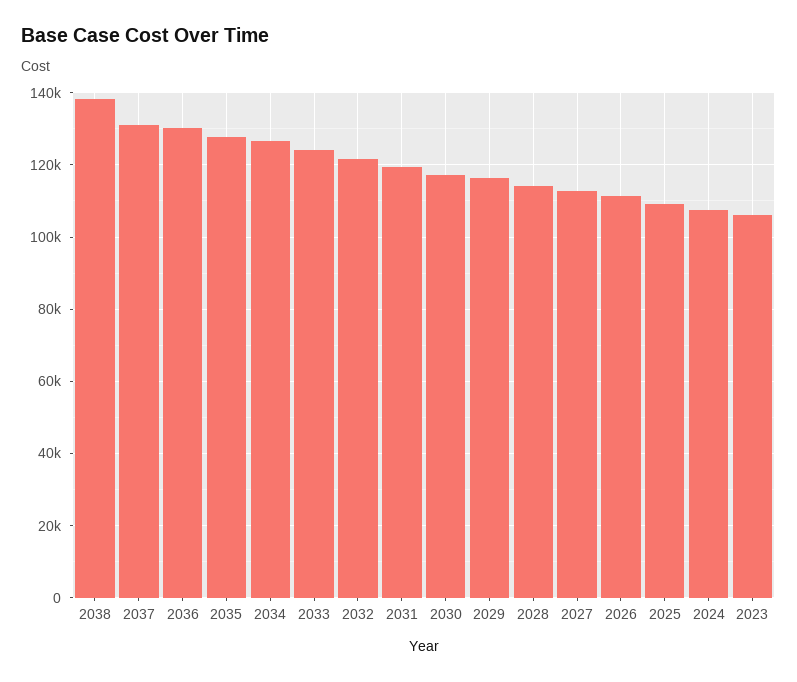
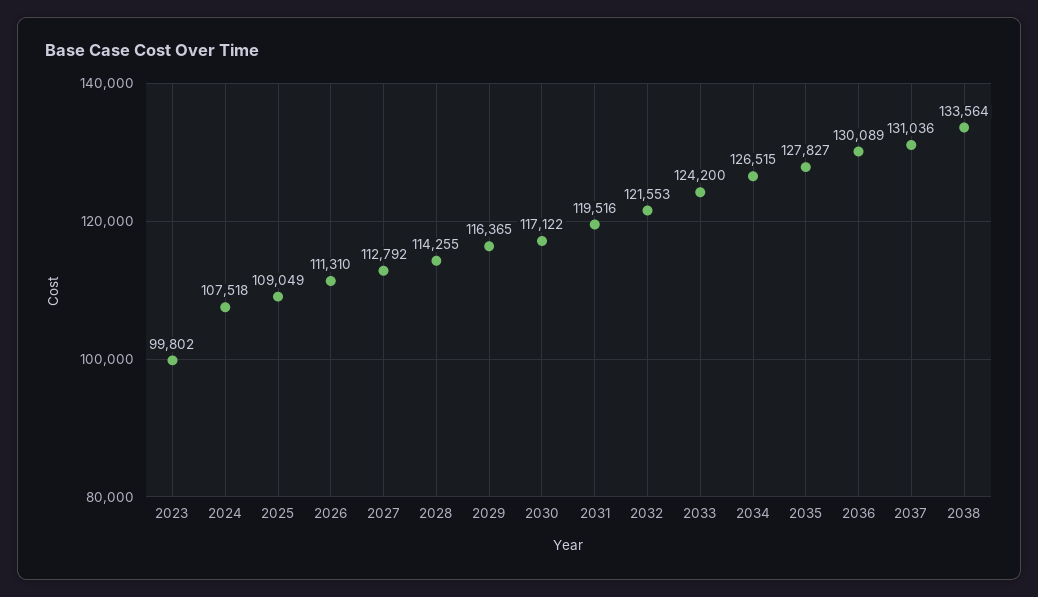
  {
-   "2038": 138000,
+   "2038": 133564,
    "2037": 131036,
    "2036": 130089,
    "2035": 127827,
    "2034": 126515,
    "2033": 124200,
    "2032": 121553,
    "2031": 119516,
    "2030": 117122,
    "2029": 116365,
    "2028": 114255,
    "2027": 112792,
    "2026": 111310,
    "2025": 109049,
    "2024": 107518,
-   "2023": 106000
+   "2023": 99802
  }

